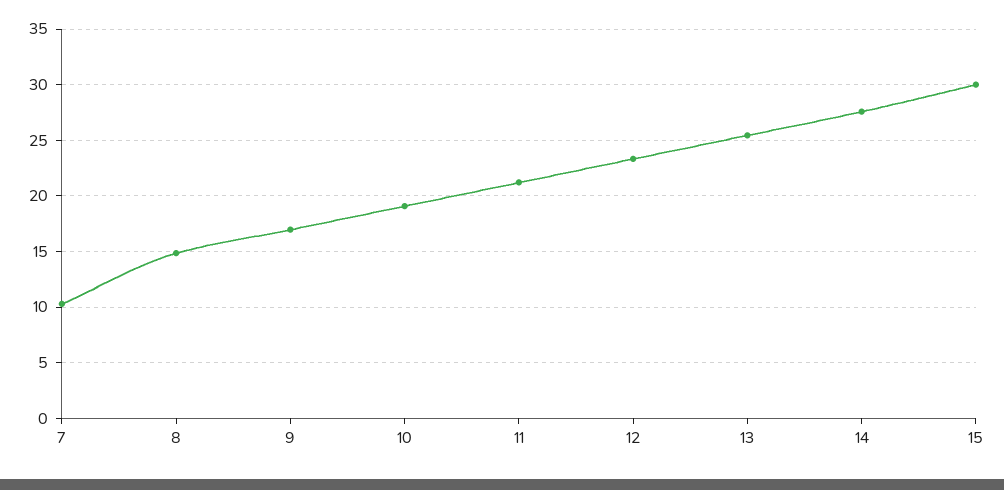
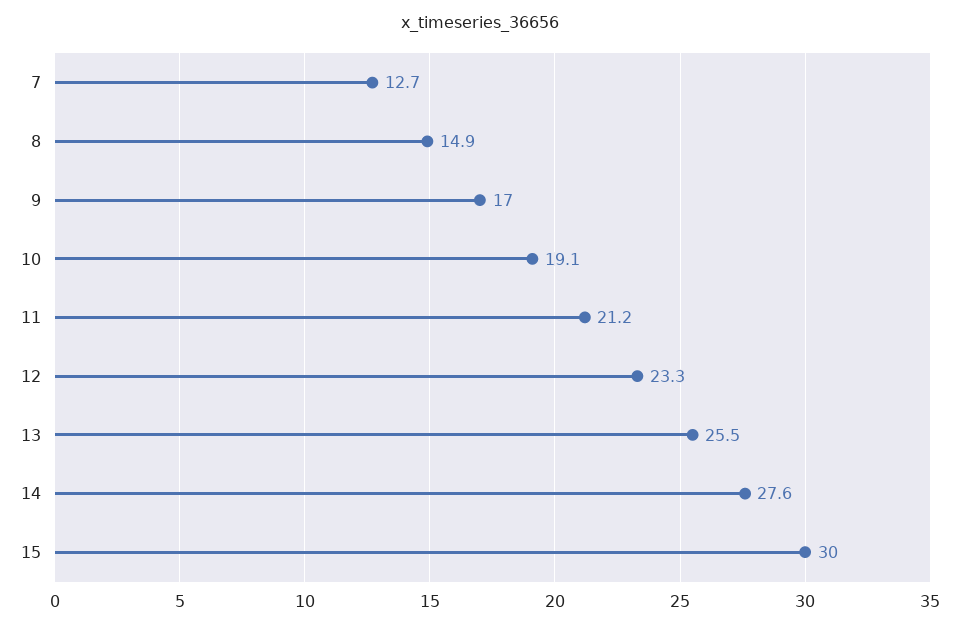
  {
-   "7": 10,
+   "7": 12.7,
    "8": 14.9,
    "9": 17,
    "10": 19.1,
    "11": 21.2,
    "12": 23.3,
    "13": 25.5,
    "14": 27.6,
    "15": 30
  }

